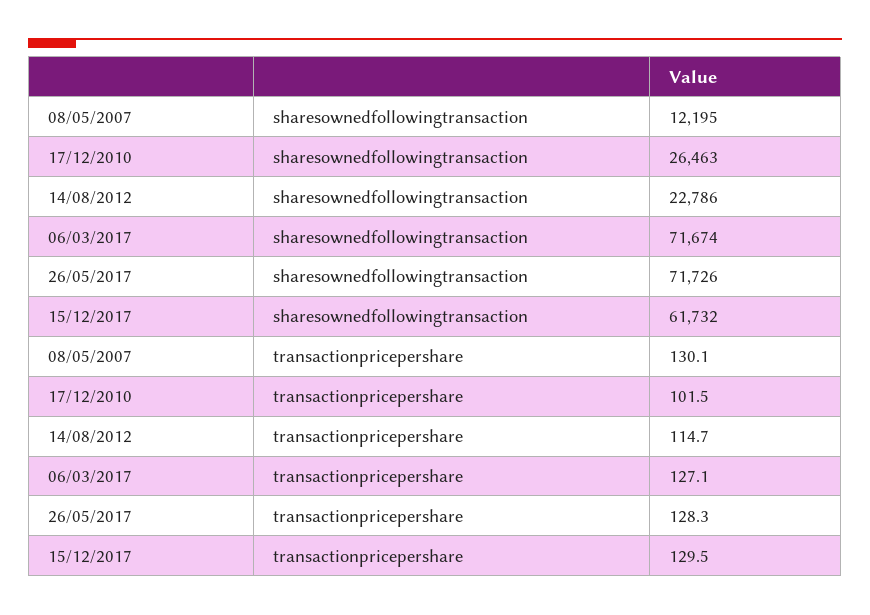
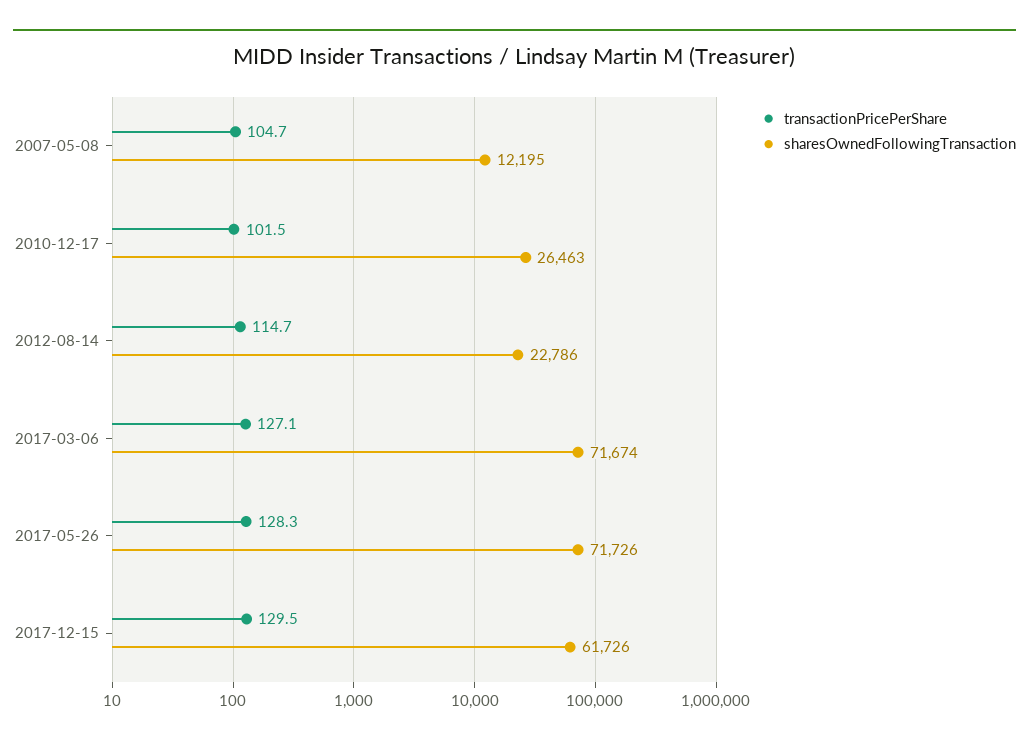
  {
    "sharesownedfollowingtransaction": {
      "08/05/2007": 12195,
      "17/12/2010": 26463,
      "14/08/2012": 22786,
      "06/03/2017": 71674,
      "26/05/2017": 71726,
-     "15/12/2017": 61732
+     "15/12/2017": 61726
    },
    "transactionpricepershare": {
-     "08/05/2007": 130.1,
+     "08/05/2007": 104.7,
      "17/12/2010": 101.5,
      "14/08/2012": 114.7,
      "06/03/2017": 127.1,
      "26/05/2017": 128.3,
      "15/12/2017": 129.5
    }
  }

